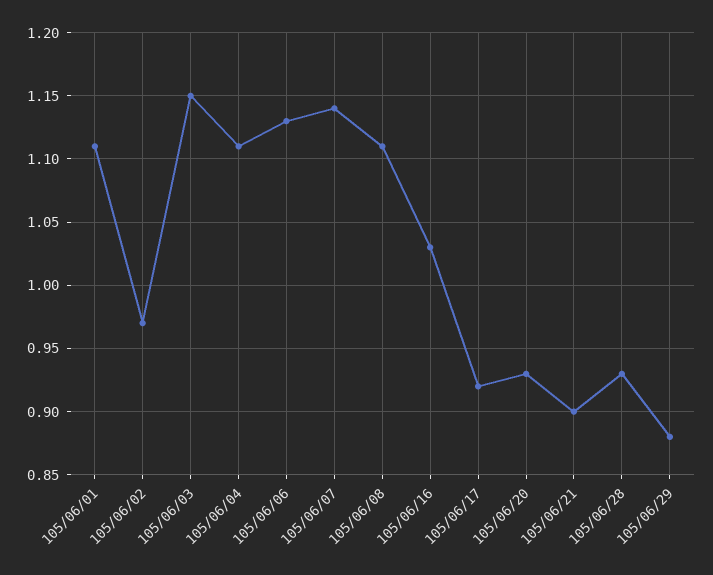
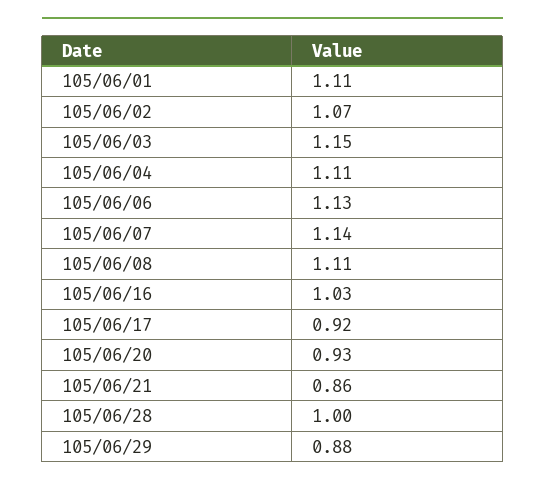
  {
    "105/06/01": 1.11,
-   "105/06/02": 0.97,
+   "105/06/02": 1.07,
    "105/06/03": 1.15,
    "105/06/04": 1.11,
    "105/06/06": 1.13,
    "105/06/07": 1.14,
    "105/06/08": 1.11,
    "105/06/16": 1.03,
    "105/06/17": 0.92,
    "105/06/20": 0.93,
-   "105/06/21": 0.9,
+   "105/06/21": 0.86,
-   "105/06/28": 0.93,
+   "105/06/28": 1,
    "105/06/29": 0.88
  }

